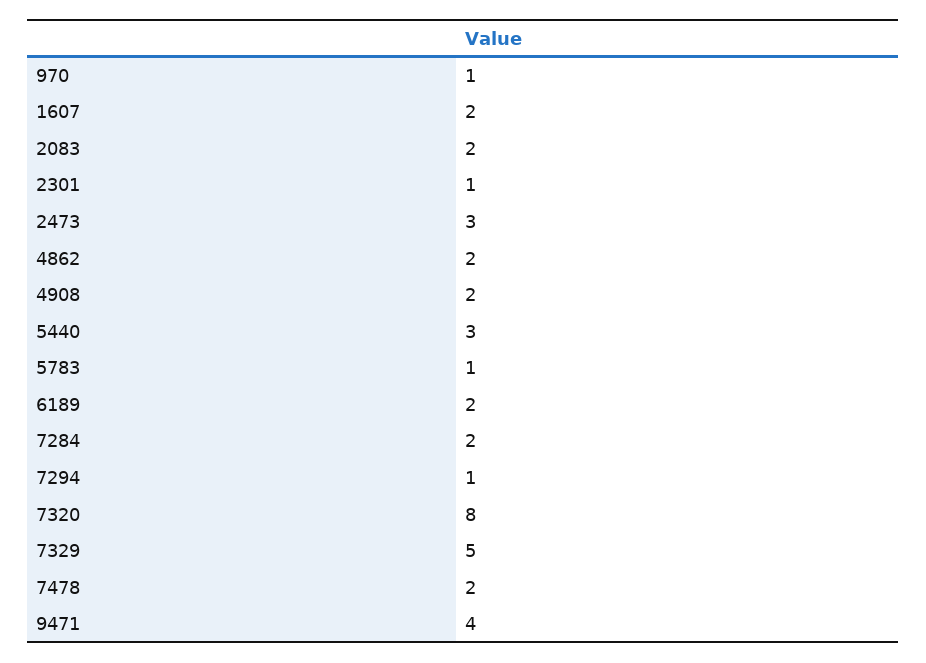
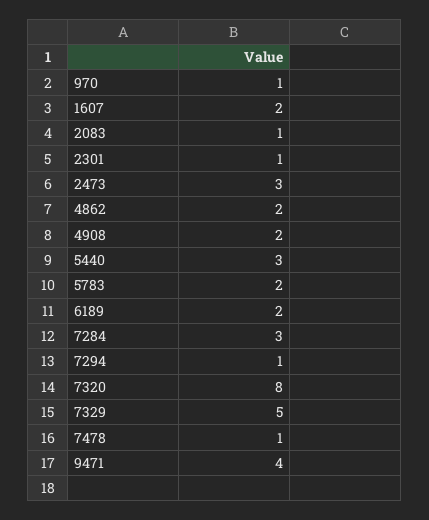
  {
    "970": 1,
    "1607": 2,
-   "2083": 2,
+   "2083": 1,
    "2301": 1,
    "2473": 3,
    "4862": 2,
    "4908": 2,
    "5440": 3,
-   "5783": 1,
+   "5783": 2,
    "6189": 2,
-   "7284": 2,
+   "7284": 3,
    "7294": 1,
    "7320": 8,
    "7329": 5,
-   "7478": 2,
+   "7478": 1,
    "9471": 4
  }

